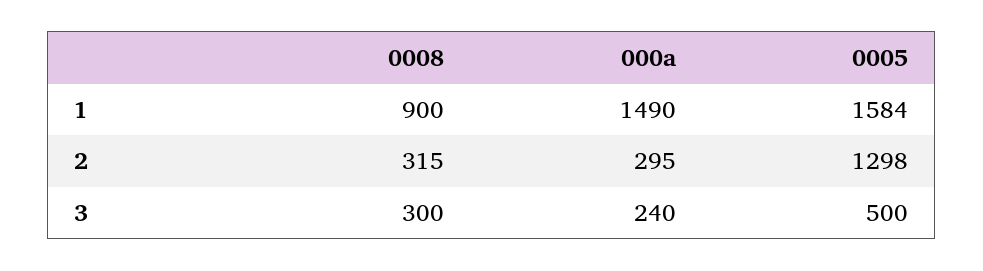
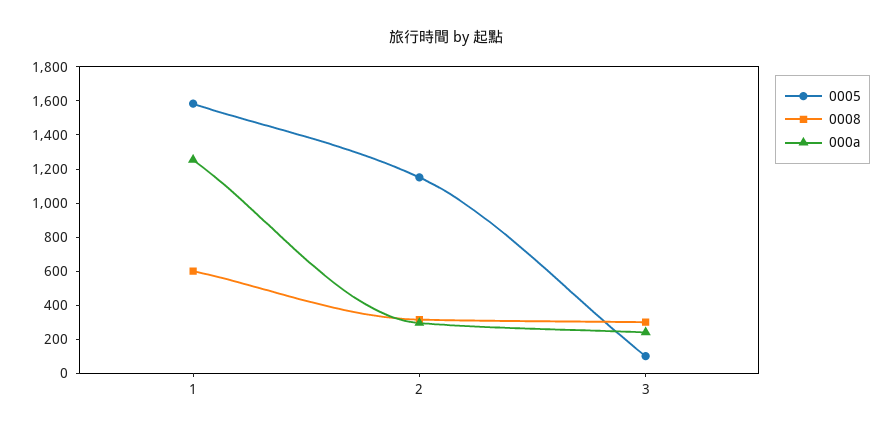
  {
    "0008": {
-     "1": 900,
+     "1": 600,
      "2": 315,
      "3": 300
    },
    "000a": {
-     "1": 1490,
+     "1": 1250,
      "2": 295,
      "3": 240
    },
    "0005": {
      "1": 1584,
-     "2": 1298,
+     "2": 1150,
-     "3": 500
+     "3": 100
    }
  }

